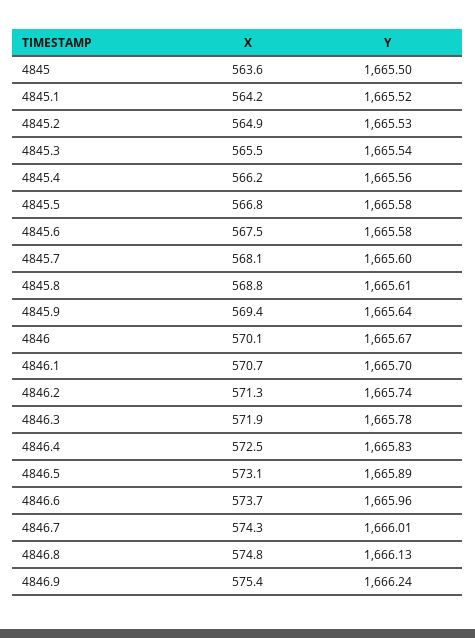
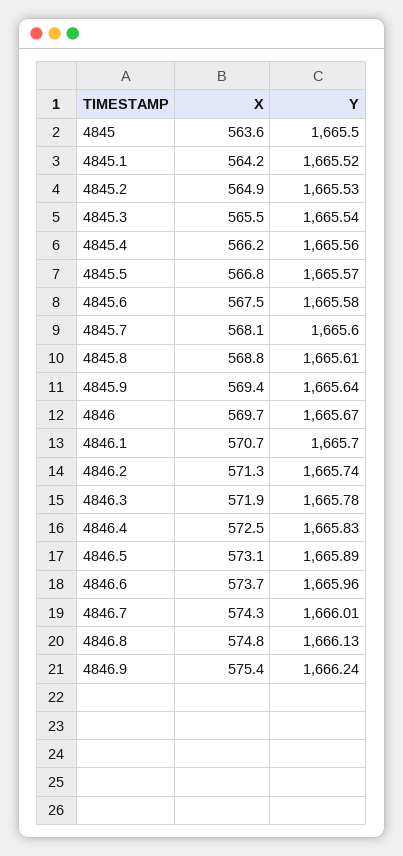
  {
    "X": {
      "4845": 563.6,
      "4845.1": 564.2,
      "4845.2": 564.9,
      "4845.3": 565.5,
      "4845.4": 566.2,
      "4845.5": 566.8,
      "4845.6": 567.5,
      "4845.7": 568.1,
      "4845.8": 568.8,
      "4845.9": 569.4,
-     "4846": 570.1,
+     "4846": 569.7,
      "4846.1": 570.7,
      "4846.2": 571.3,
      "4846.3": 571.9,
      "4846.4": 572.5,
      "4846.5": 573.1,
      "4846.6": 573.7,
      "4846.7": 574.3,
      "4846.8": 574.8,
      "4846.9": 575.4
    },
    "Y": {
      "4845": 1665.5,
      "4845.1": 1665.52,
      "4845.2": 1665.53,
      "4845.3": 1665.54,
      "4845.4": 1665.56,
-     "4845.5": 1665.58,
+     "4845.5": 1665.57,
      "4845.6": 1665.58,
      "4845.7": 1665.6,
      "4845.8": 1665.61,
      "4845.9": 1665.64,
      "4846": 1665.67,
      "4846.1": 1665.7,
      "4846.2": 1665.74,
      "4846.3": 1665.78,
      "4846.4": 1665.83,
      "4846.5": 1665.89,
      "4846.6": 1665.96,
      "4846.7": 1666.01,
      "4846.8": 1666.13,
      "4846.9": 1666.24
    }
  }

